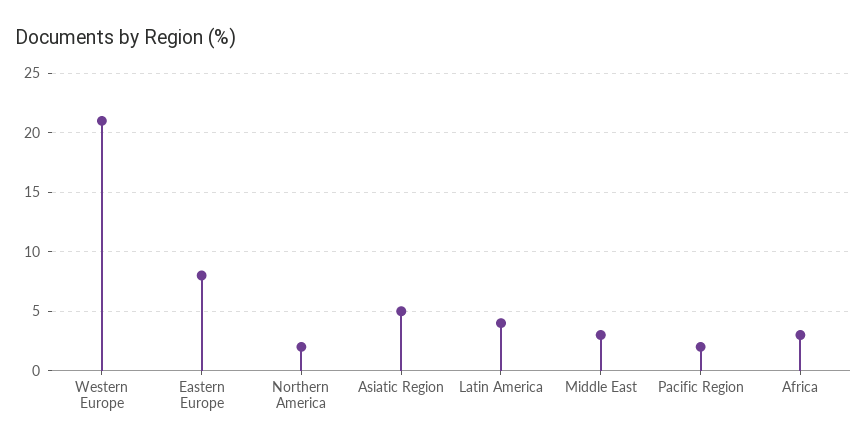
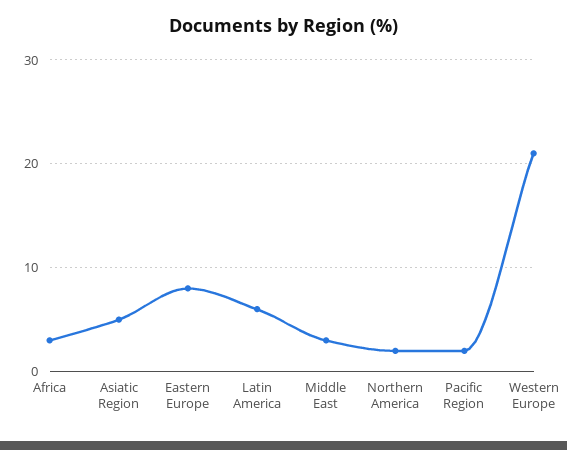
  {
    "Western Europe": 21,
    "Eastern Europe": 8,
    "Northern America": 2,
    "Asiatic Region": 5,
-   "Latin America": 4,
+   "Latin America": 6,
    "Middle East": 3,
    "Pacific Region": 2,
    "Africa": 3
  }

